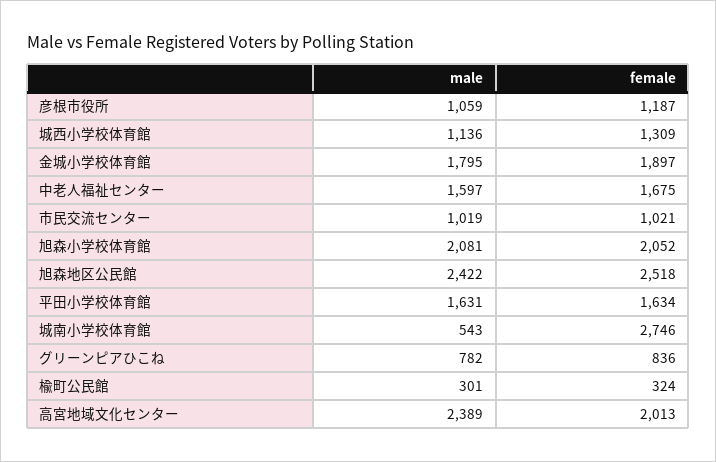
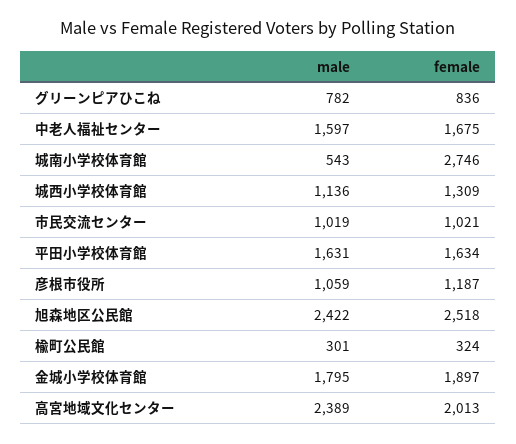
  {
    "male": {
      "彦根市役所": 1059,
      "城西小学校体育館": 1136,
      "金城小学校体育館": 1795,
      "中老人福祉センター": 1597,
      "市民交流センター": 1019,
-     "旭森小学校体育館": 2081,
      "旭森地区公民館": 2422,
      "平田小学校体育館": 1631,
      "城南小学校体育館": 543,
      "グリーンピアひこね": 782,
      "楡町公民館": 301,
      "高宮地域文化センター": 2389
    },
    "female": {
      "彦根市役所": 1187,
      "城西小学校体育館": 1309,
      "金城小学校体育館": 1897,
      "中老人福祉センター": 1675,
      "市民交流センター": 1021,
-     "旭森小学校体育館": 2052,
      "旭森地区公民館": 2518,
      "平田小学校体育館": 1634,
      "城南小学校体育館": 2746,
      "グリーンピアひこね": 836,
      "楡町公民館": 324,
      "高宮地域文化センター": 2013
    }
  }

